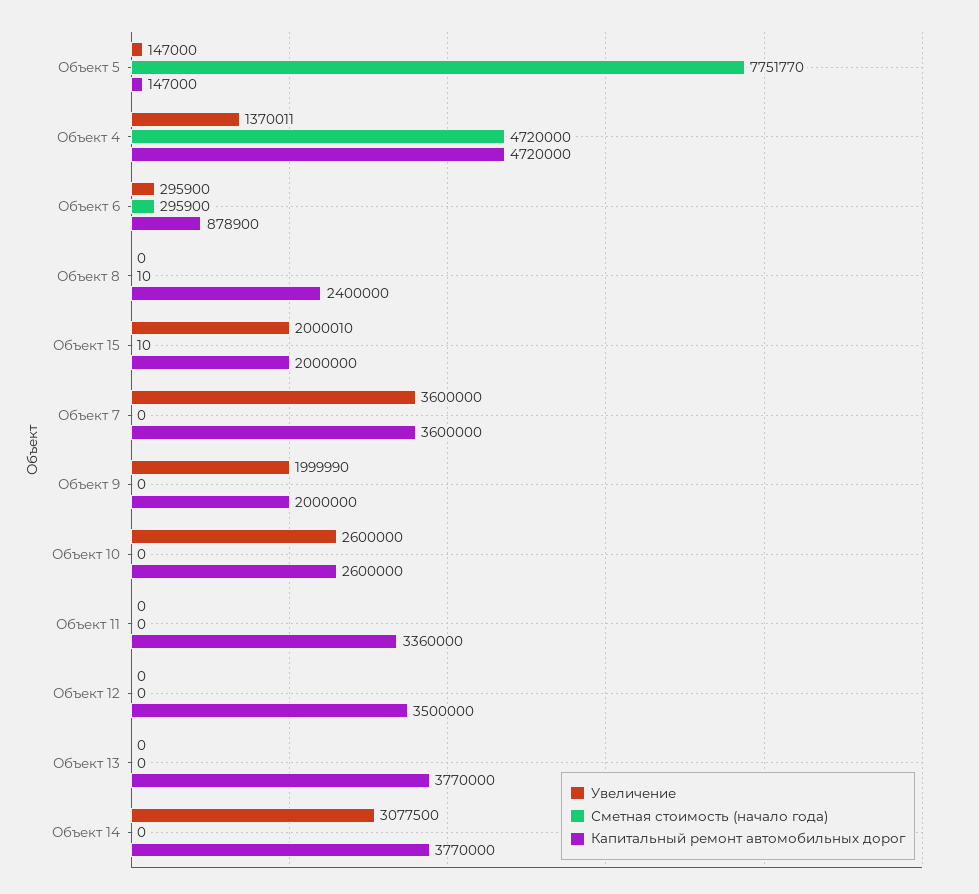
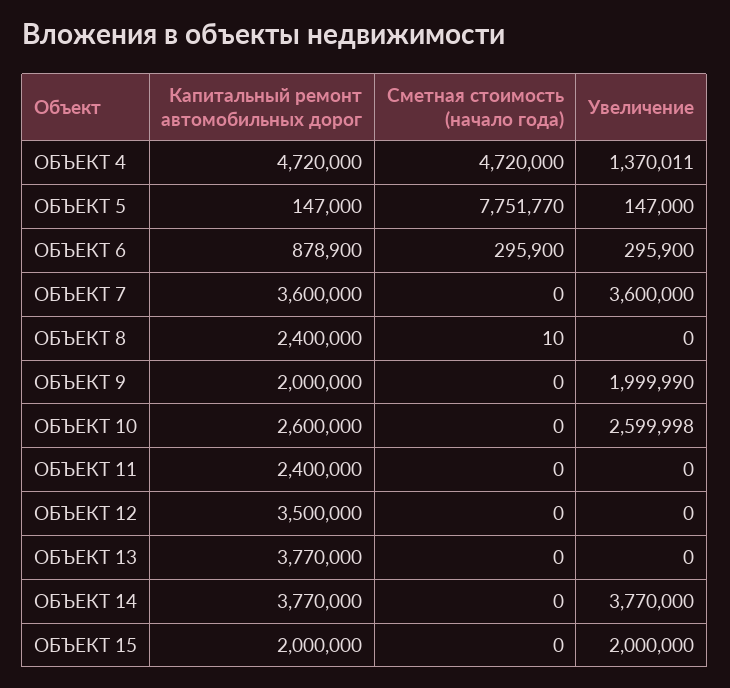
  {
    "Увеличение": {
      "Объект 5": 147000,
      "Объект 4": 1370011,
      "Объект 6": 295900,
      "Объект 8": 0,
-     "Объект 15": 2000010,
+     "Объект 15": 2000000,
      "Объект 7": 3600000,
      "Объект 9": 1999990,
-     "Объект 10": 2600000,
+     "Объект 10": 2599998,
      "Объект 11": 0,
      "Объект 12": 0,
      "Объект 13": 0,
-     "Объект 14": 3077500
+     "Объект 14": 3770000
    },
    "Сметная стоимость (начало года)": {
      "Объект 5": 7751770,
      "Объект 4": 4720000,
      "Объект 6": 295900,
      "Объект 8": 10,
-     "Объект 15": 10,
+     "Объект 15": 0,
      "Объект 7": 0,
      "Объект 9": 0,
      "Объект 10": 0,
      "Объект 11": 0,
      "Объект 12": 0,
      "Объект 13": 0,
      "Объект 14": 0
    },
    "Капитальный ремонт автомобильных дорог": {
      "Объект 5": 147000,
      "Объект 4": 4720000,
      "Объект 6": 878900,
      "Объект 8": 2400000,
      "Объект 15": 2000000,
      "Объект 7": 3600000,
      "Объект 9": 2000000,
      "Объект 10": 2600000,
-     "Объект 11": 3360000,
+     "Объект 11": 2400000,
      "Объект 12": 3500000,
      "Объект 13": 3770000,
      "Объект 14": 3770000
    }
  }

